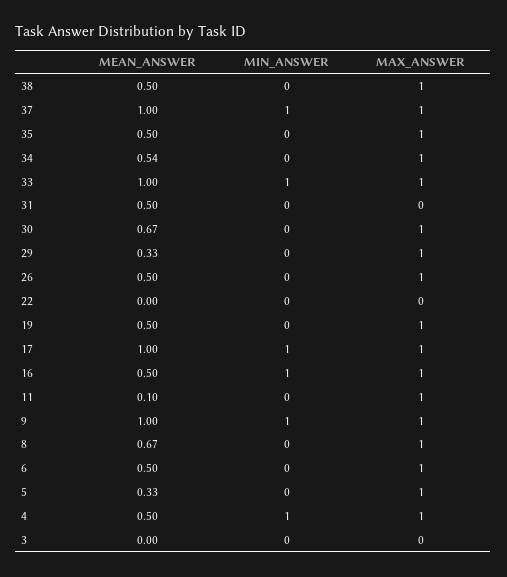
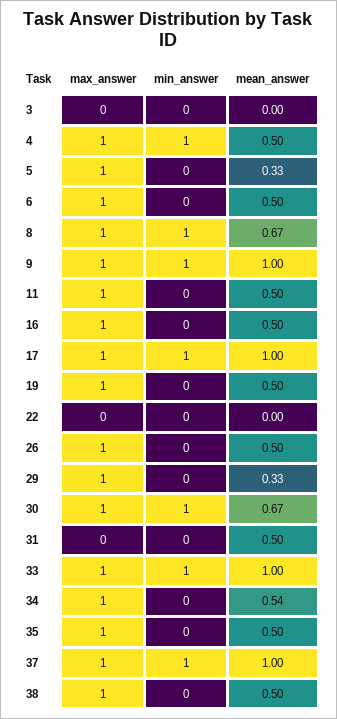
  {
    "MEAN_ANSWER": {
      "38": 0.5,
      "37": 1,
      "35": 0.5,
      "34": 0.54,
      "33": 1,
      "31": 0.5,
      "30": 0.67,
      "29": 0.33,
      "26": 0.5,
      "22": 0,
      "19": 0.5,
      "17": 1,
      "16": 0.5,
-     "11": 0.1,
+     "11": 0.5,
      "9": 1,
      "8": 0.67,
      "6": 0.5,
      "5": 0.33,
      "4": 0.5,
      "3": 0
    },
    "MIN_ANSWER": {
      "38": 0,
      "37": 1,
      "35": 0,
      "34": 0,
      "33": 1,
      "31": 0,
-     "30": 0,
+     "30": 1,
      "29": 0,
      "26": 0,
      "22": 0,
      "19": 0,
      "17": 1,
-     "16": 1,
+     "16": 0,
      "11": 0,
      "9": 1,
-     "8": 0,
+     "8": 1,
      "6": 0,
      "5": 0,
      "4": 1,
      "3": 0
    },
    "MAX_ANSWER": {
      "38": 1,
      "37": 1,
      "35": 1,
      "34": 1,
      "33": 1,
      "31": 0,
      "30": 1,
      "29": 1,
      "26": 1,
      "22": 0,
      "19": 1,
      "17": 1,
      "16": 1,
      "11": 1,
      "9": 1,
      "8": 1,
      "6": 1,
      "5": 1,
      "4": 1,
      "3": 0
    }
  }

